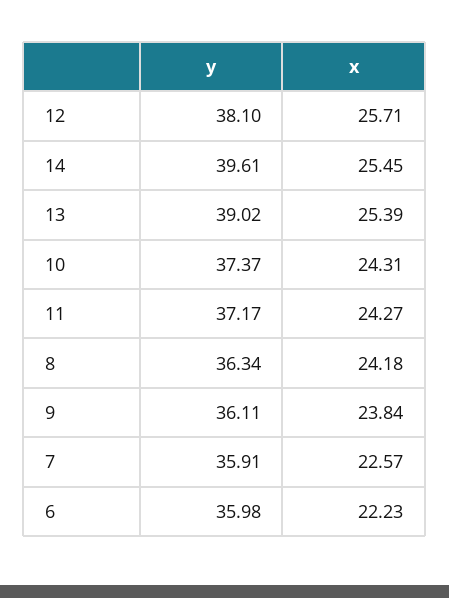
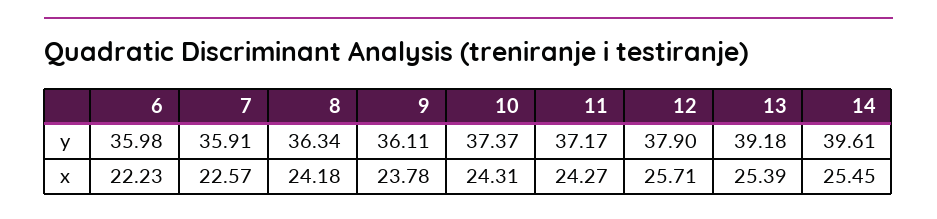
  {
    "y": {
-     "12": 38.1,
+     "12": 37.9,
      "14": 39.61,
-     "13": 39.02,
+     "13": 39.18,
      "10": 37.37,
      "11": 37.17,
      "8": 36.34,
      "9": 36.11,
      "7": 35.91,
      "6": 35.98
    },
    "x": {
      "12": 25.71,
      "14": 25.45,
      "13": 25.39,
      "10": 24.31,
      "11": 24.27,
      "8": 24.18,
-     "9": 23.84,
+     "9": 23.78,
      "7": 22.57,
      "6": 22.23
    }
  }

